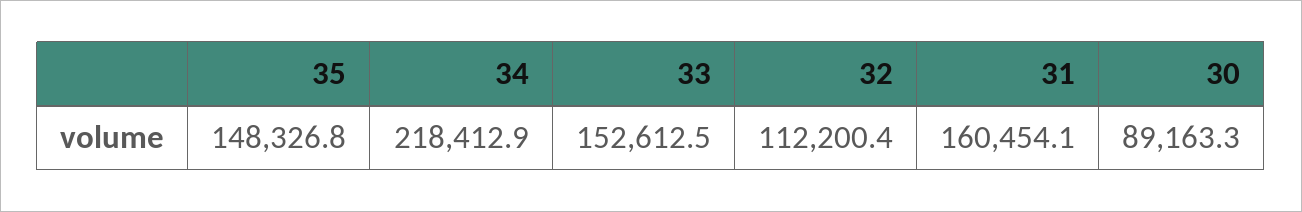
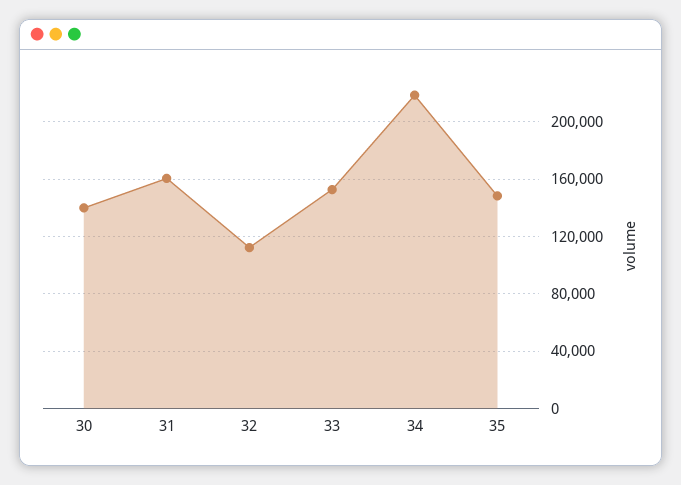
  {
    "35": 148326.8,
    "34": 218412.9,
    "33": 152612.5,
    "32": 112200.4,
    "31": 160454.1,
-   "30": 89163.3
+   "30": 140000
  }

